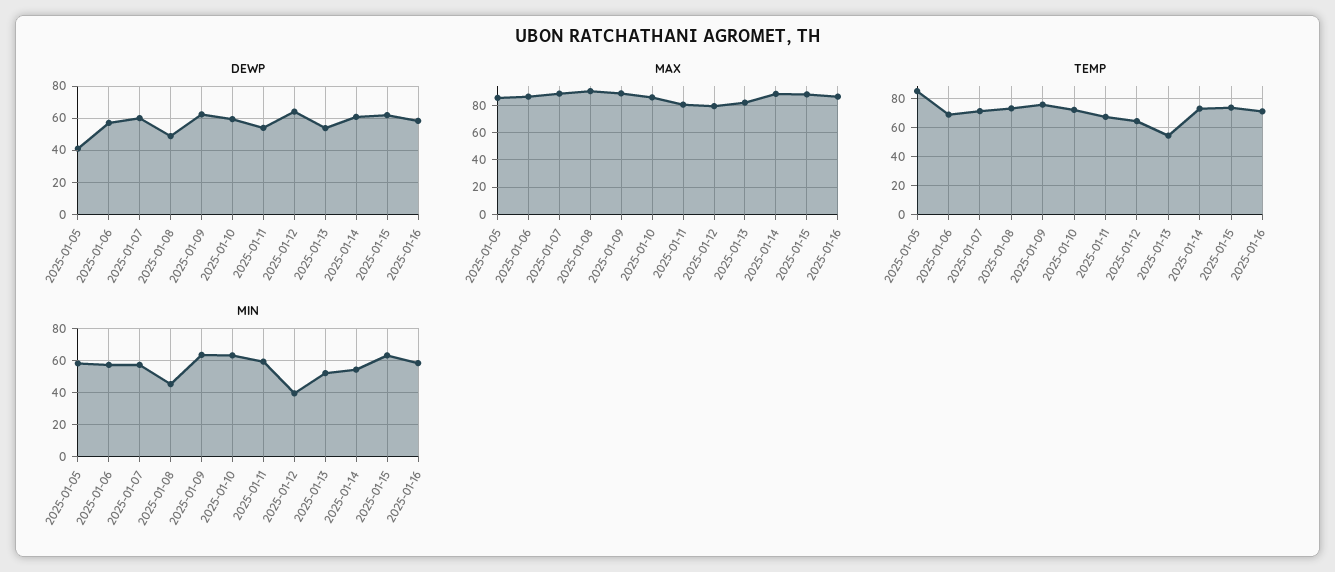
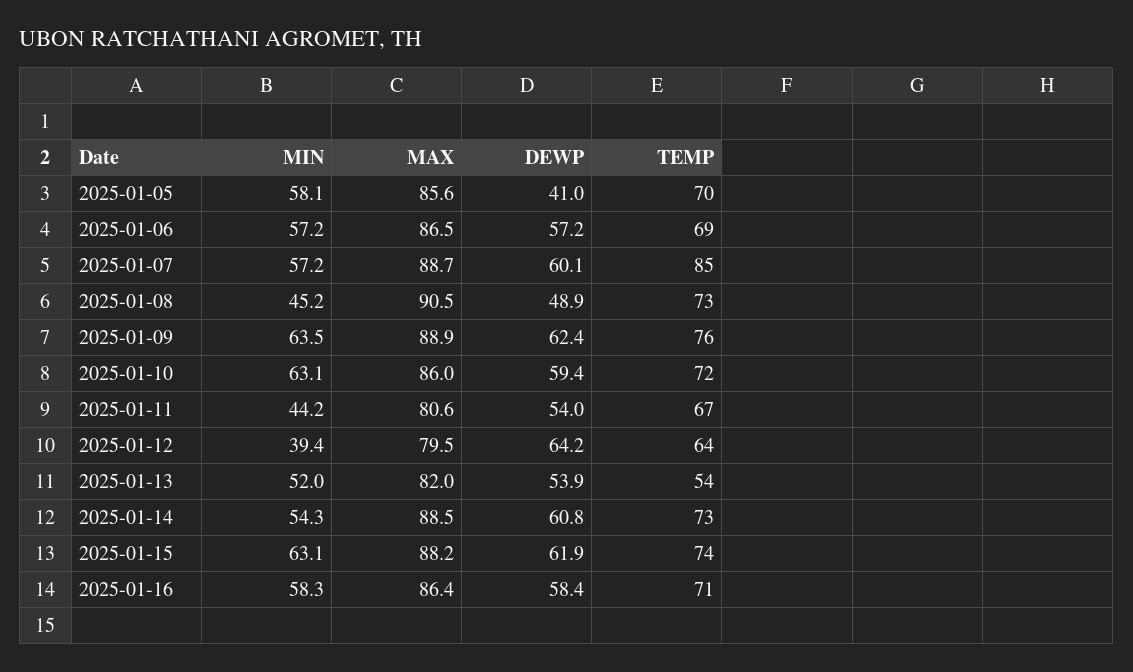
  {
    "DEWP": {
      "2025-01-05": 41,
      "2025-01-06": 57.2,
      "2025-01-07": 60.1,
      "2025-01-08": 48.9,
      "2025-01-09": 62.4,
      "2025-01-10": 59.4,
      "2025-01-11": 54,
      "2025-01-12": 64.2,
      "2025-01-13": 53.9,
      "2025-01-14": 60.8,
      "2025-01-15": 61.9,
      "2025-01-16": 58.4
    },
    "MAX": {
      "2025-01-05": 85.6,
      "2025-01-06": 86.5,
      "2025-01-07": 88.7,
      "2025-01-08": 90.5,
      "2025-01-09": 88.9,
      "2025-01-10": 86,
      "2025-01-11": 80.6,
      "2025-01-12": 79.5,
      "2025-01-13": 82,
      "2025-01-14": 88.5,
      "2025-01-15": 88.2,
      "2025-01-16": 86.4
    },
    "TEMP": {
-     "2025-01-05": 85,
+     "2025-01-05": 70,
      "2025-01-06": 69,
-     "2025-01-07": 70,
+     "2025-01-07": 85,
      "2025-01-08": 73,
      "2025-01-09": 76,
      "2025-01-10": 72,
      "2025-01-11": 67,
      "2025-01-12": 64,
      "2025-01-13": 54,
      "2025-01-14": 73,
      "2025-01-15": 74,
      "2025-01-16": 71
    },
    "MIN": {
      "2025-01-05": 58.1,
      "2025-01-06": 57.2,
      "2025-01-07": 57.2,
      "2025-01-08": 45.2,
      "2025-01-09": 63.5,
      "2025-01-10": 63.1,
-     "2025-01-11": 60,
+     "2025-01-11": 44.2,
      "2025-01-12": 39.4,
      "2025-01-13": 52,
      "2025-01-14": 54.3,
      "2025-01-15": 63.1,
      "2025-01-16": 58.3
    }
  }

